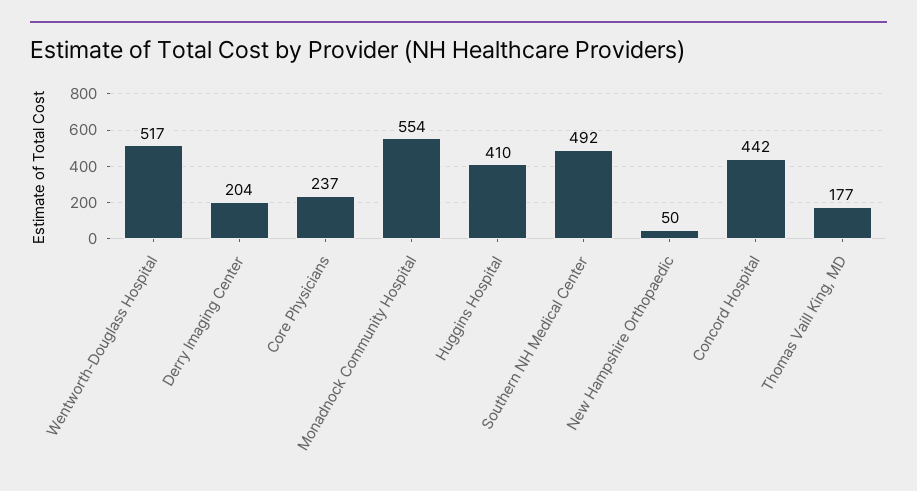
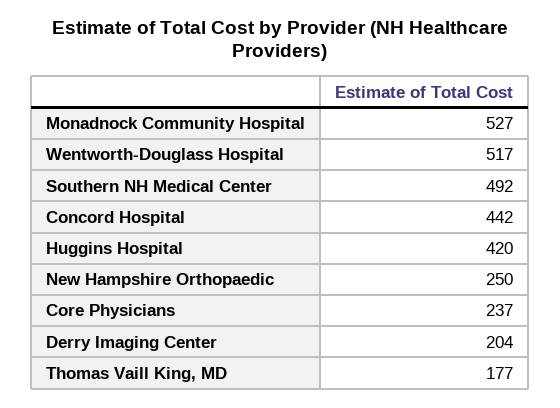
  {
    "Wentworth-Douglass Hospital": 517,
    "Derry Imaging Center": 204,
    "Core Physicians": 237,
-   "Monadnock Community Hospital": 554,
+   "Monadnock Community Hospital": 527,
-   "Huggins Hospital": 410,
+   "Huggins Hospital": 420,
    "Southern NH Medical Center": 492,
-   "New Hampshire Orthopaedic": 50,
+   "New Hampshire Orthopaedic": 250,
    "Concord Hospital": 442,
    "Thomas Vaill King, MD": 177
  }

